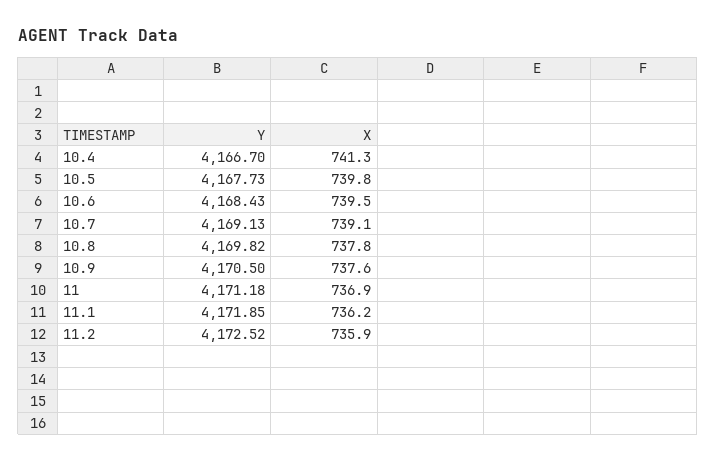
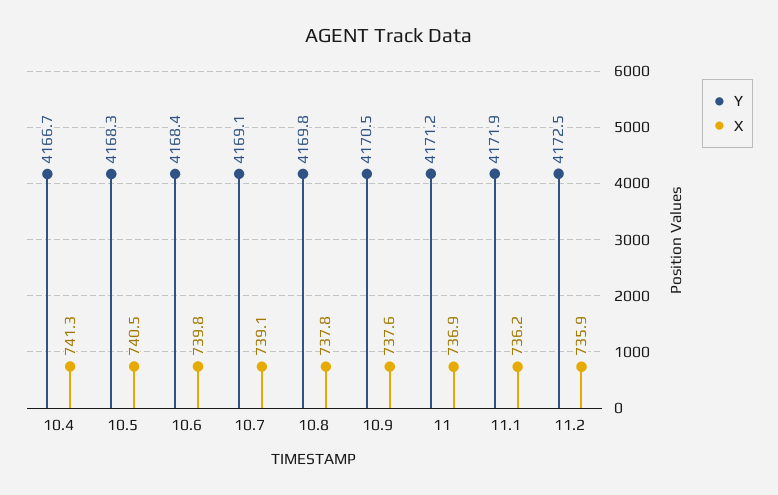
  {
    "Y": {
      "10.4": 4166.7,
-     "10.5": 4167.73,
+     "10.5": 4168.3,
      "10.6": 4168.43,
      "10.7": 4169.13,
      "10.8": 4169.82,
      "10.9": 4170.5,
      "11": 4171.18,
      "11.1": 4171.85,
      "11.2": 4172.52
    },
    "X": {
      "10.4": 741.3,
-     "10.5": 739.8,
+     "10.5": 740.5,
-     "10.6": 739.5,
+     "10.6": 739.8,
      "10.7": 739.1,
      "10.8": 737.8,
      "10.9": 737.6,
      "11": 736.9,
      "11.1": 736.2,
      "11.2": 735.9
    }
  }

